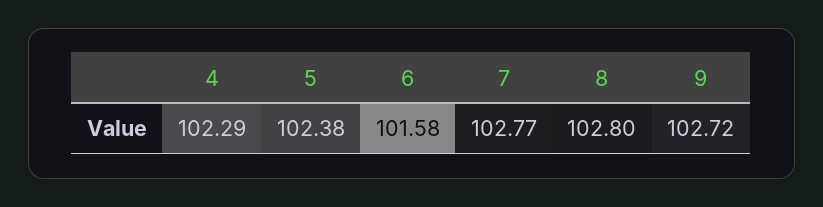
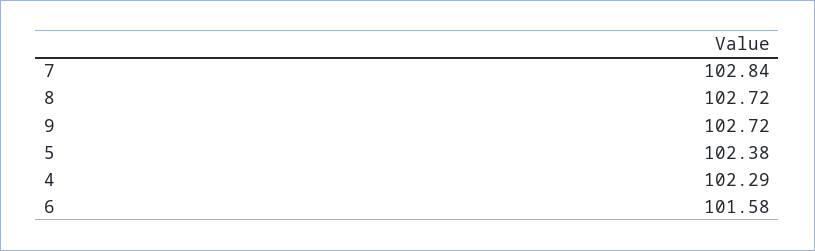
  {
    "4": 102.29,
    "5": 102.38,
    "6": 101.58,
-   "7": 102.77,
+   "7": 102.84,
-   "8": 102.8,
+   "8": 102.72,
    "9": 102.72
  }

